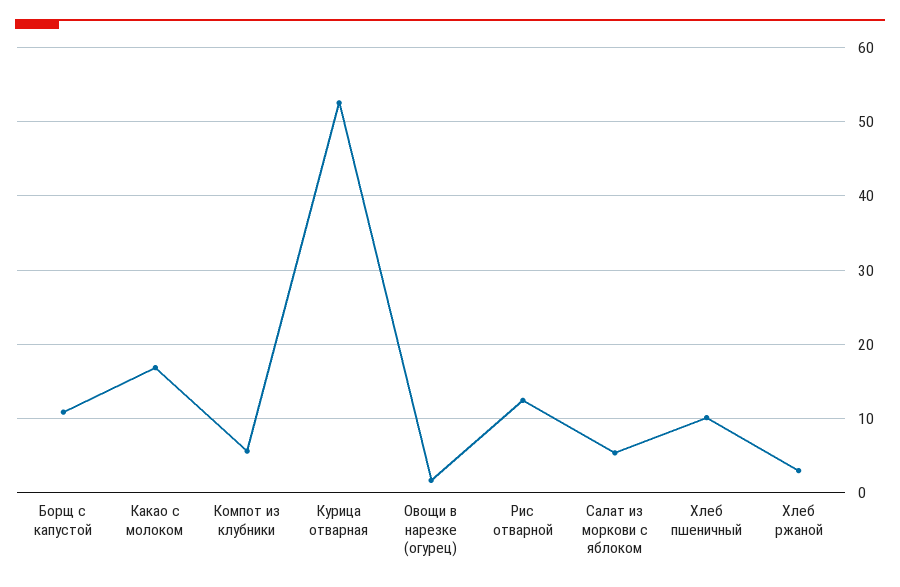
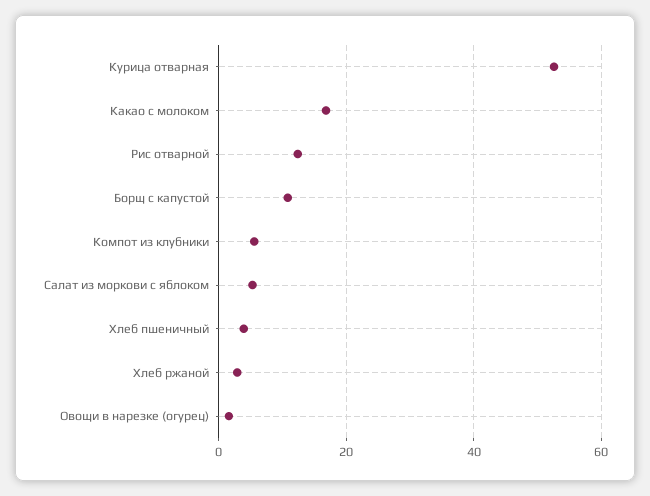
  {
    "Борщ с капустой": 11,
    "Какао с молоком": 17,
    "Компот из клубники": 6,
    "Курица отварная": 53,
    "Овощи в нарезке (огурец)": 2,
    "Рис отварной": 12,
    "Салат из моркови с яблоком": 5,
-   "Хлеб пшеничный": 10,
+   "Хлеб пшеничный": 4,
    "Хлеб ржаной": 3
  }

